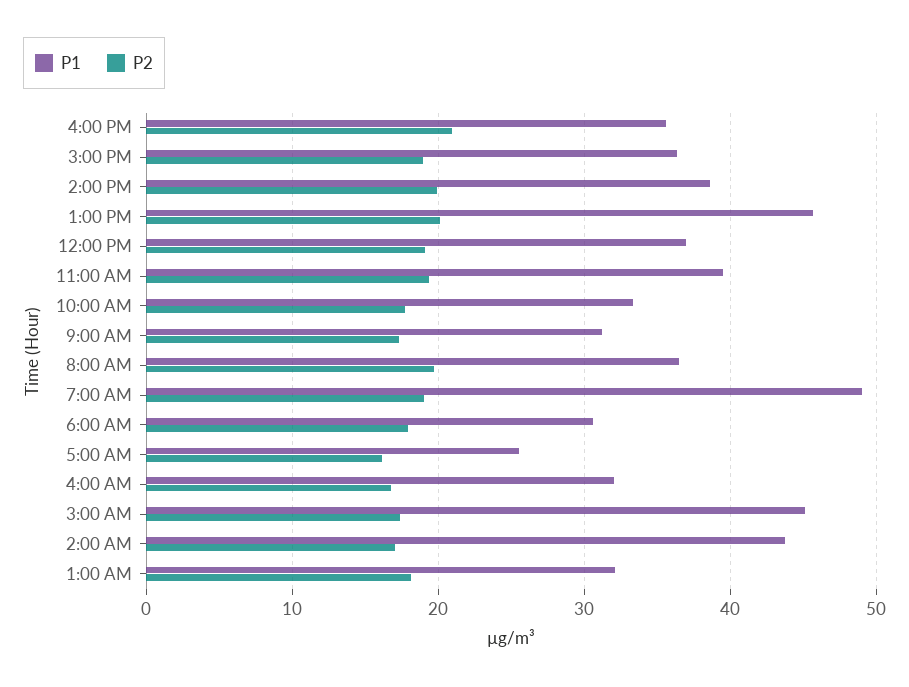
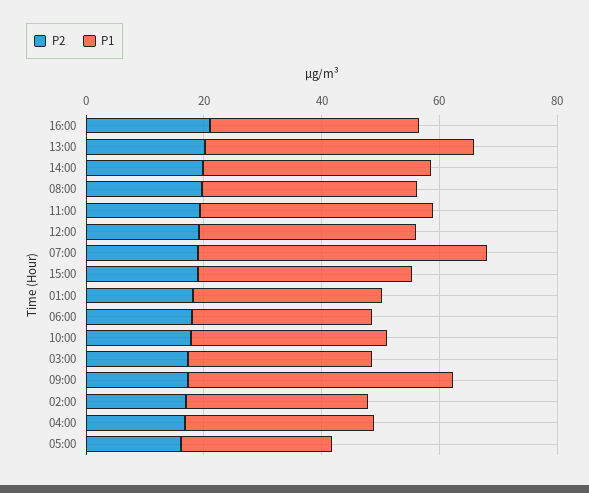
  {
    "P1": {
      "4:00 PM": 36,
      "3:00 PM": 36,
      "2:00 PM": 39,
      "1:00 PM": 46,
      "12:00 PM": 37,
      "11:00 AM": 40,
      "10:00 AM": 33,
-     "9:00 AM": 31,
+     "9:00 AM": 45,
      "8:00 AM": 37,
      "7:00 AM": 49,
      "6:00 AM": 31,
      "5:00 AM": 26,
      "4:00 AM": 32,
-     "3:00 AM": 45,
+     "3:00 AM": 30,
-     "2:00 AM": 44,
+     "2:00 AM": 30,
      "1:00 AM": 32
    },
    "P2": {
      "4:00 PM": 21,
      "3:00 PM": 19,
      "2:00 PM": 20,
      "1:00 PM": 20,
      "12:00 PM": 19,
      "11:00 AM": 19,
      "10:00 AM": 18,
      "9:00 AM": 17,
      "8:00 AM": 20,
      "7:00 AM": 19,
      "6:00 AM": 18,
      "5:00 AM": 16,
      "4:00 AM": 17,
      "3:00 AM": 17,
      "2:00 AM": 17,
      "1:00 AM": 18
    }
  }

